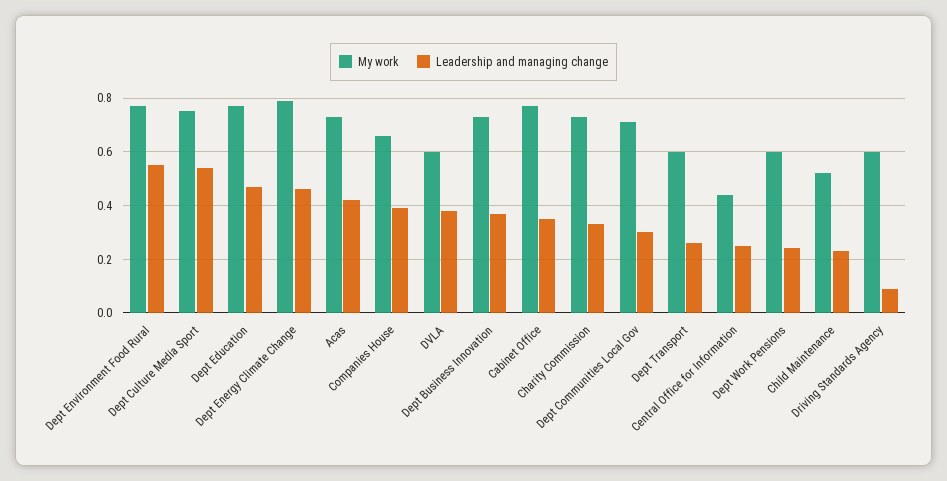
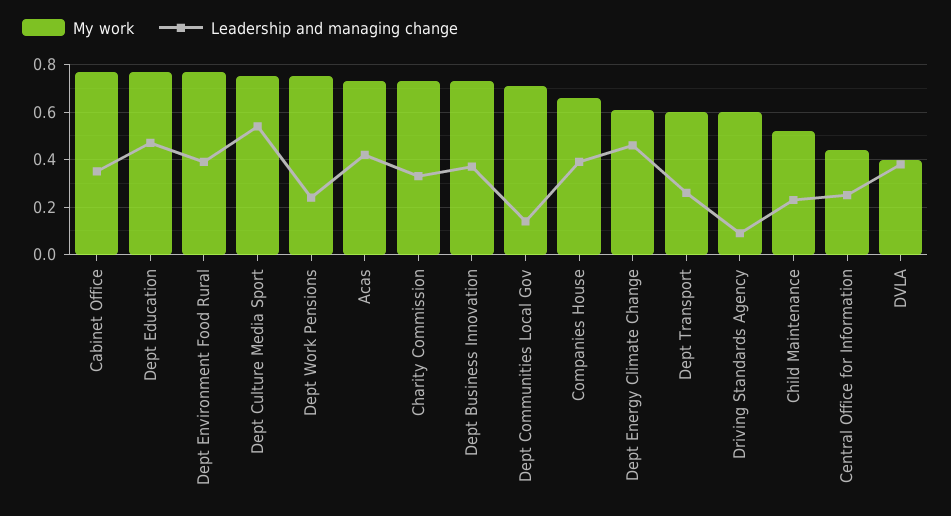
  {
    "My work": {
      "Dept Environment Food Rural": 0.75,
      "Dept Culture Media Sport": 0.75,
      "Dept Education": 0.75,
-     "Dept Energy Climate Change": 0.8,
+     "Dept Energy Climate Change": 0.6,
      "Acas": 0.75,
      "Companies House": 0.65,
-     "DVLA": 0.6,
+     "DVLA": 0.4,
      "Dept Business Innovation": 0.75,
      "Cabinet Office": 0.75,
      "Charity Commission": 0.75,
      "Dept Communities Local Gov": 0.7,
      "Dept Transport": 0.6,
      "Central Office for Information": 0.45,
-     "Dept Work Pensions": 0.6,
+     "Dept Work Pensions": 0.75,
      "Child Maintenance": 0.5,
      "Driving Standards Agency": 0.6
    },
    "Leadership and managing change": {
-     "Dept Environment Food Rural": 0.55,
+     "Dept Environment Food Rural": 0.4,
      "Dept Culture Media Sport": 0.55,
      "Dept Education": 0.45,
      "Dept Energy Climate Change": 0.45,
      "Acas": 0.4,
      "Companies House": 0.4,
      "DVLA": 0.4,
      "Dept Business Innovation": 0.35,
      "Cabinet Office": 0.35,
      "Charity Commission": 0.35,
-     "Dept Communities Local Gov": 0.3,
+     "Dept Communities Local Gov": 0.15,
      "Dept Transport": 0.25,
      "Central Office for Information": 0.25,
      "Dept Work Pensions": 0.25,
      "Child Maintenance": 0.25,
      "Driving Standards Agency": 0.1
    }
  }

